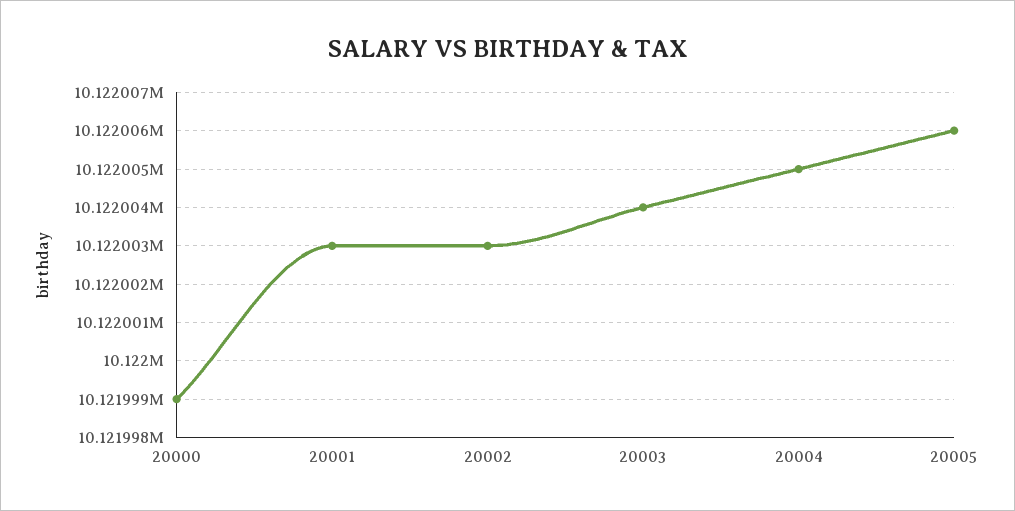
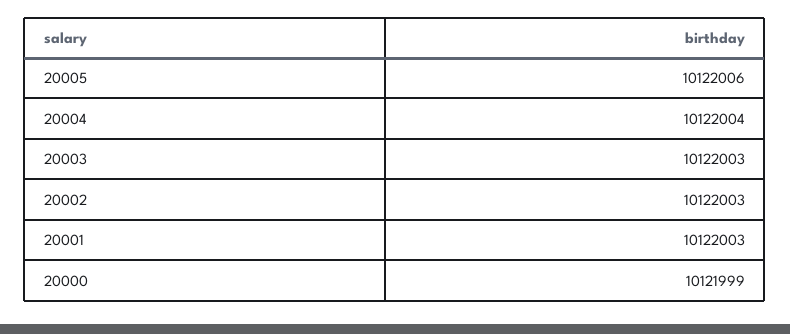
  {
    "20000": 10121999,
    "20001": 10122003,
    "20002": 10122003,
-   "20003": 10122004,
+   "20003": 10122003,
-   "20004": 10122005,
+   "20004": 10122004,
    "20005": 10122006
  }

